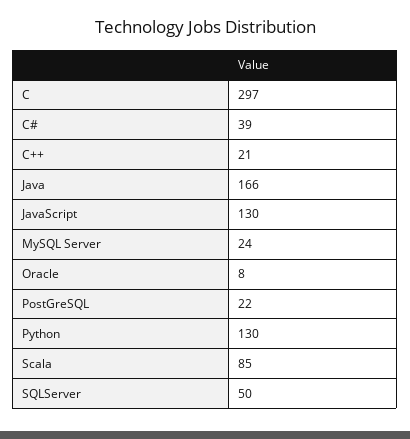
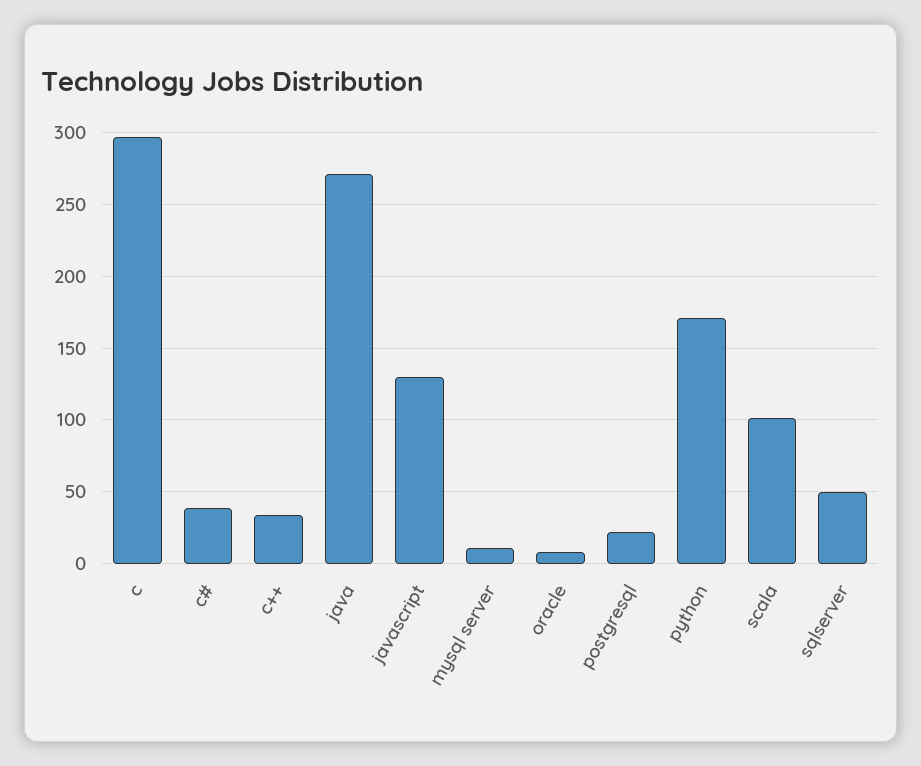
  {
    "C": 297,
    "C#": 39,
-   "C++": 21,
+   "C++": 35,
-   "Java": 166,
+   "Java": 270,
    "JavaScript": 130,
-   "MySQL Server": 24,
+   "MySQL Server": 10,
    "Oracle": 8,
    "PostGreSQL": 22,
-   "Python": 130,
+   "Python": 170,
-   "Scala": 85,
+   "Scala": 100,
    "SQLServer": 50
  }

